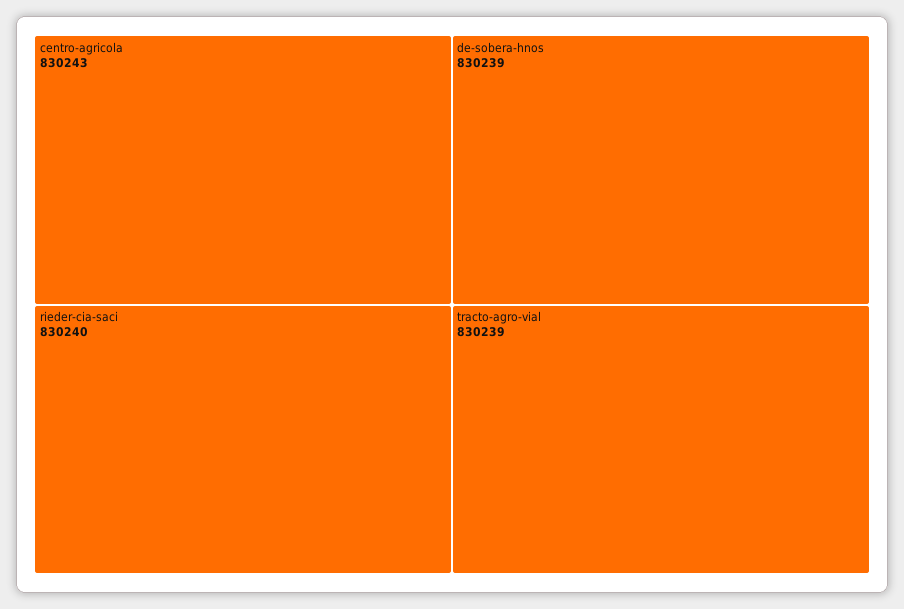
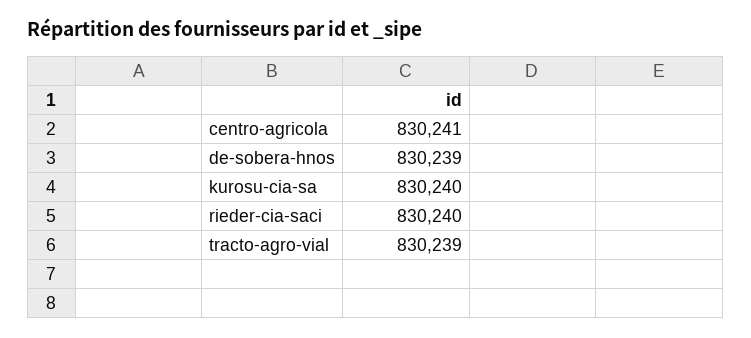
  {
-   "centro-agricola": 830243,
+   "centro-agricola": 830241,
    "rieder-cia-saci": 830240,
    "de-sobera-hnos": 830239,
-   "tracto-agro-vial": 830239
+   "tracto-agro-vial": 830239,
+   "kurosu-cia-sa": 830240
  }

